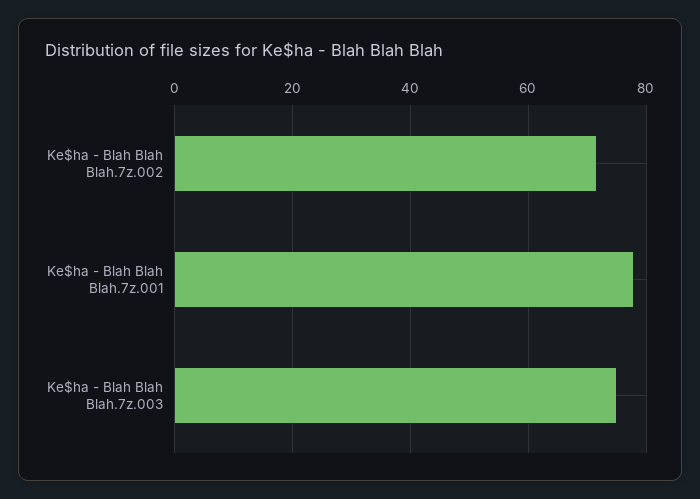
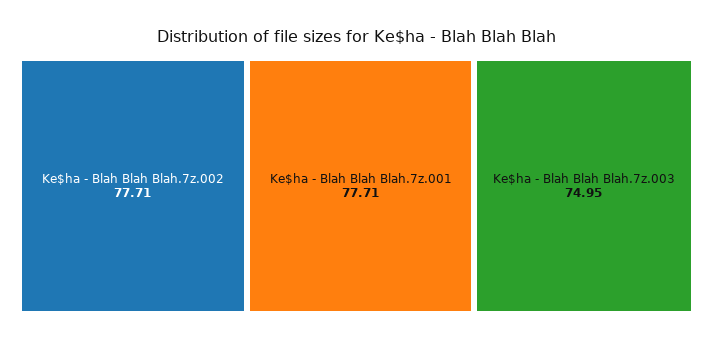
  {
-   "Ke$ha - Blah Blah Blah.7z.002": 72,
+   "Ke$ha - Blah Blah Blah.7z.002": 77.71,
    "Ke$ha - Blah Blah Blah.7z.001": 77.71,
    "Ke$ha - Blah Blah Blah.7z.003": 74.95
  }

